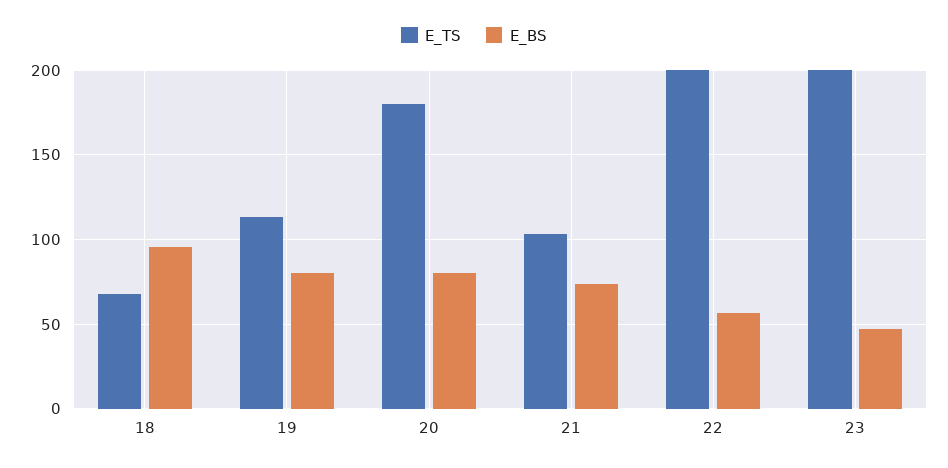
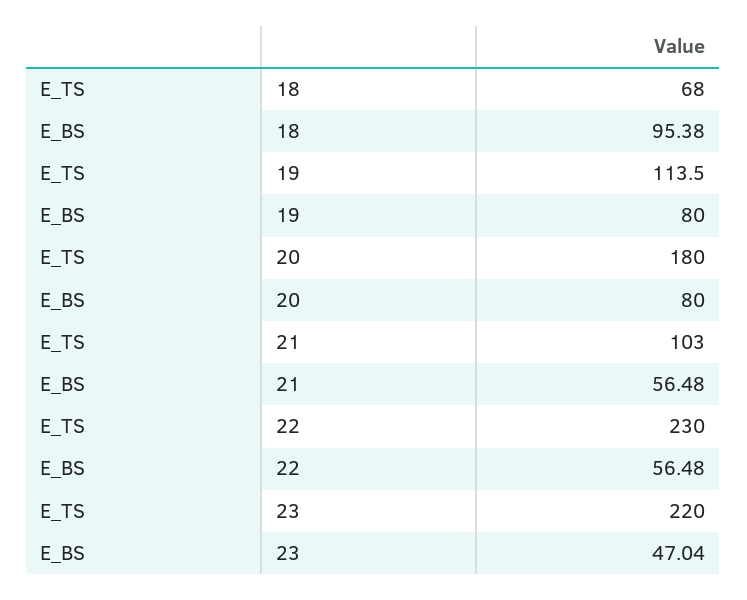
  {
    "E_TS": {
      "18": 68,
      "19": 113.5,
      "20": 180,
      "21": 103,
-     "22": 200,
+     "22": 230,
-     "23": 200
+     "23": 220
    },
    "E_BS": {
      "18": 95.38,
      "19": 80,
      "20": 80,
-     "21": 75,
+     "21": 56.48,
      "22": 56.48,
      "23": 47.04
    }
  }

